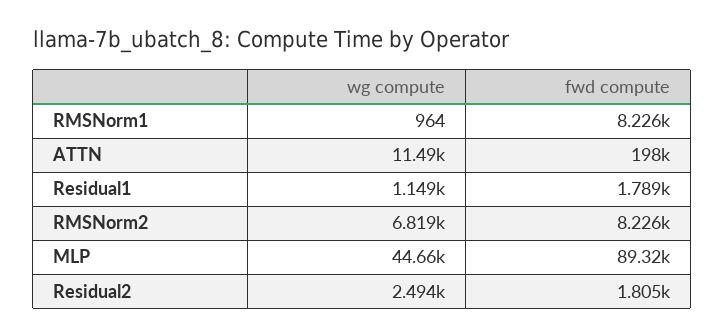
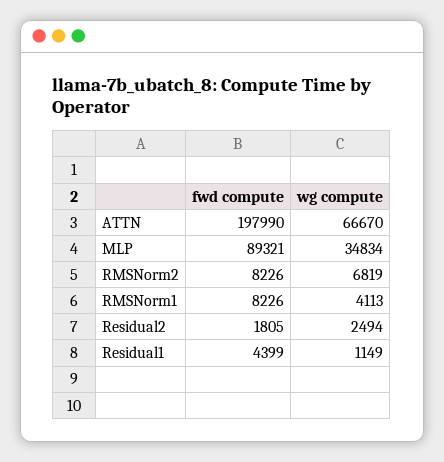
  {
    "wg compute": {
-     "RMSNorm1": 964,
+     "RMSNorm1": 4113,
-     "ATTN": 11490,
+     "ATTN": 66670,
      "Residual1": 1149,
      "RMSNorm2": 6819,
-     "MLP": 44660,
+     "MLP": 34834,
      "Residual2": 2494
    },
    "fwd compute": {
      "RMSNorm1": 8226,
      "ATTN": 197990,
-     "Residual1": 1789,
+     "Residual1": 4399,
      "RMSNorm2": 8226,
      "MLP": 89321,
      "Residual2": 1805
    }
  }

